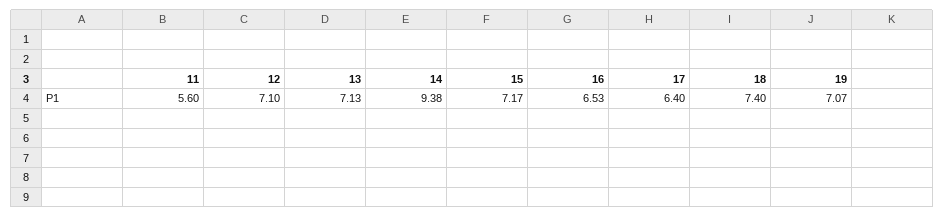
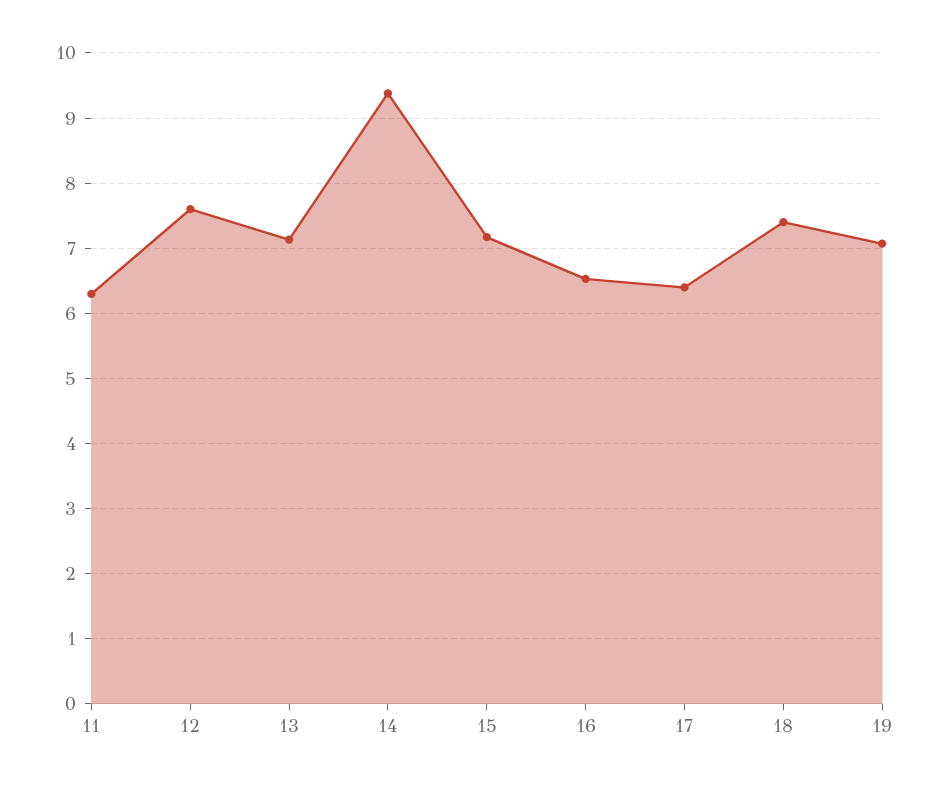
  {
-   "11": 5.6,
+   "11": 6.3,
-   "12": 7.1,
+   "12": 7.6,
    "13": 7.13,
    "14": 9.38,
    "15": 7.17,
    "16": 6.53,
    "17": 6.4,
    "18": 7.4,
    "19": 7.07
  }

